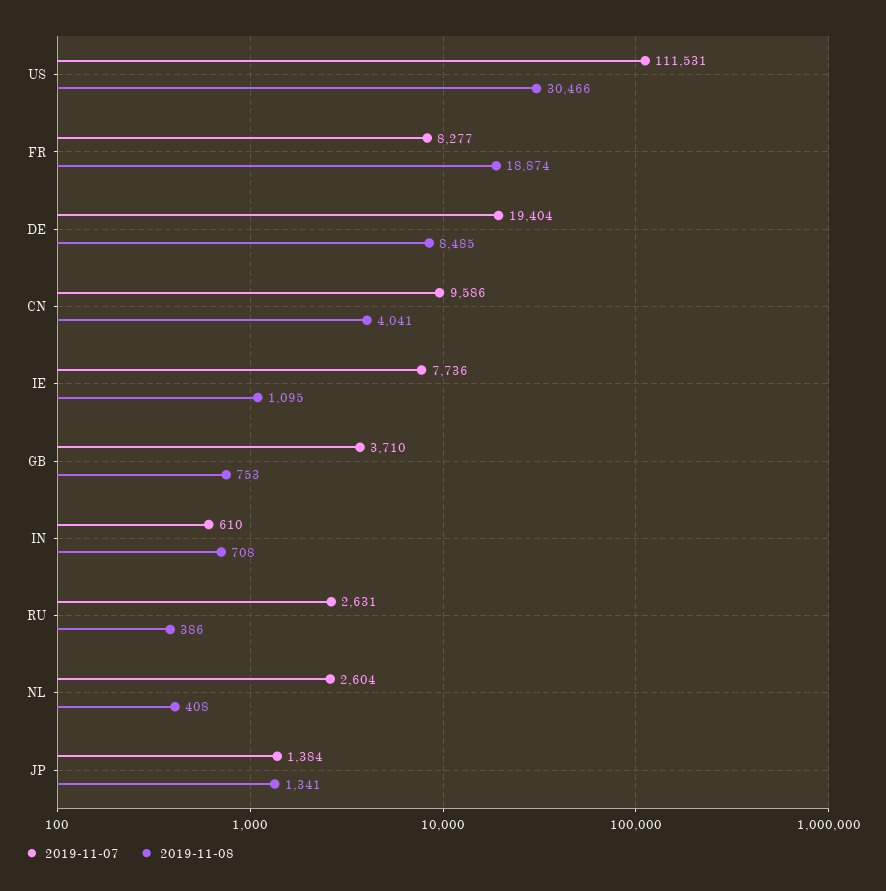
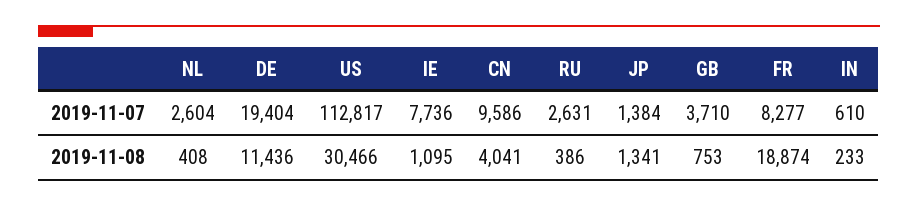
  {
    "2019-11-07": {
-     "US": 111531,
+     "US": 112817,
      "FR": 8277,
      "DE": 19404,
      "CN": 9586,
      "IE": 7736,
      "GB": 3710,
      "IN": 610,
      "RU": 2631,
      "NL": 2604,
      "JP": 1384
    },
    "2019-11-08": {
      "US": 30466,
      "FR": 18874,
-     "DE": 8485,
+     "DE": 11436,
      "CN": 4041,
      "IE": 1095,
      "GB": 753,
-     "IN": 708,
+     "IN": 233,
      "RU": 386,
      "NL": 408,
      "JP": 1341
    }
  }

